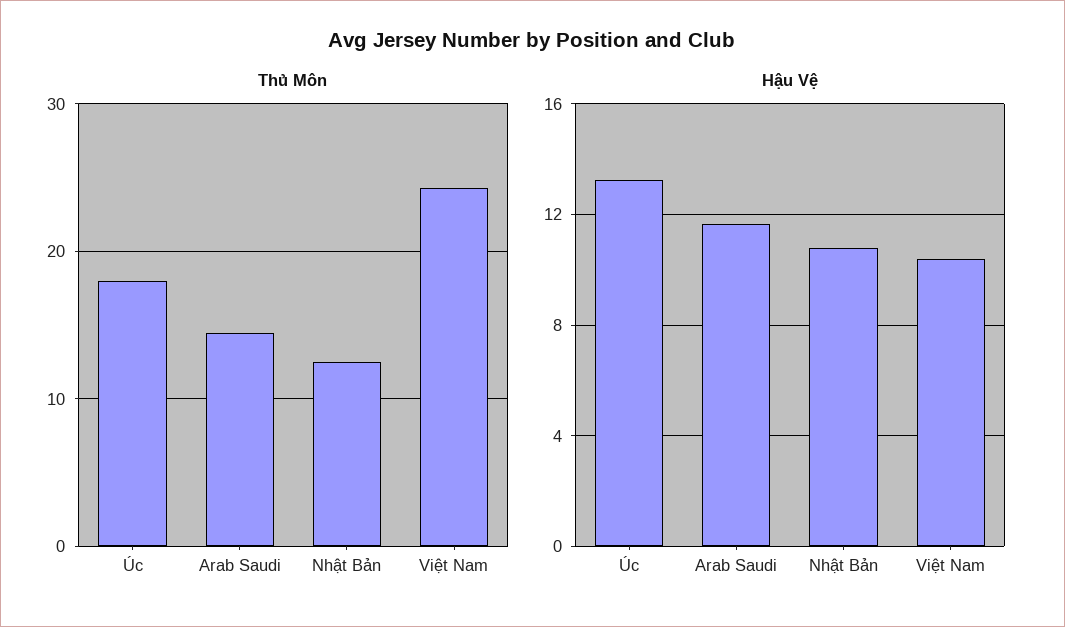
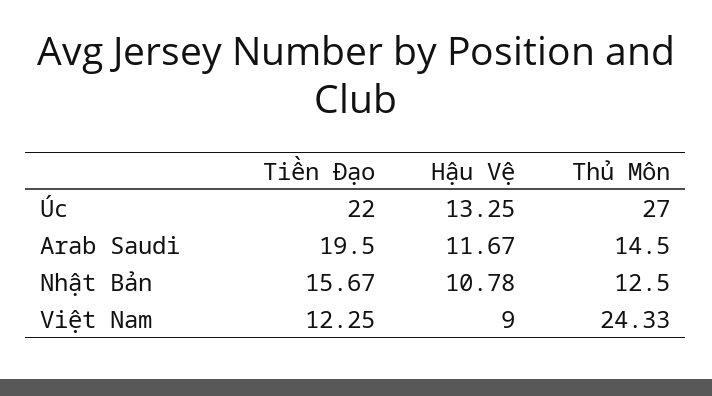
  {
    "Thủ Môn": {
-     "Úc": 18,
+     "Úc": 27,
      "Arab Saudi": 14.5,
      "Nhật Bản": 12.5,
      "Việt Nam": 24.33
    },
    "Hậu Vệ": {
      "Úc": 13.25,
      "Arab Saudi": 11.67,
      "Nhật Bản": 10.78,
-     "Việt Nam": 10.5
+     "Việt Nam": 9
-   }
+   },
+   "Tiền Đạo": {
+     "Úc": 22,
+     "Arab Saudi": 19.5,
+     "Nhật Bản": 15.67,
+     "Việt Nam": 12.25
+   }
  }

